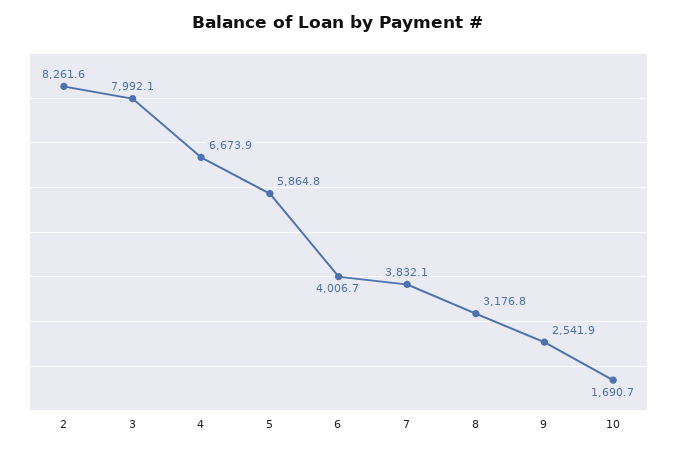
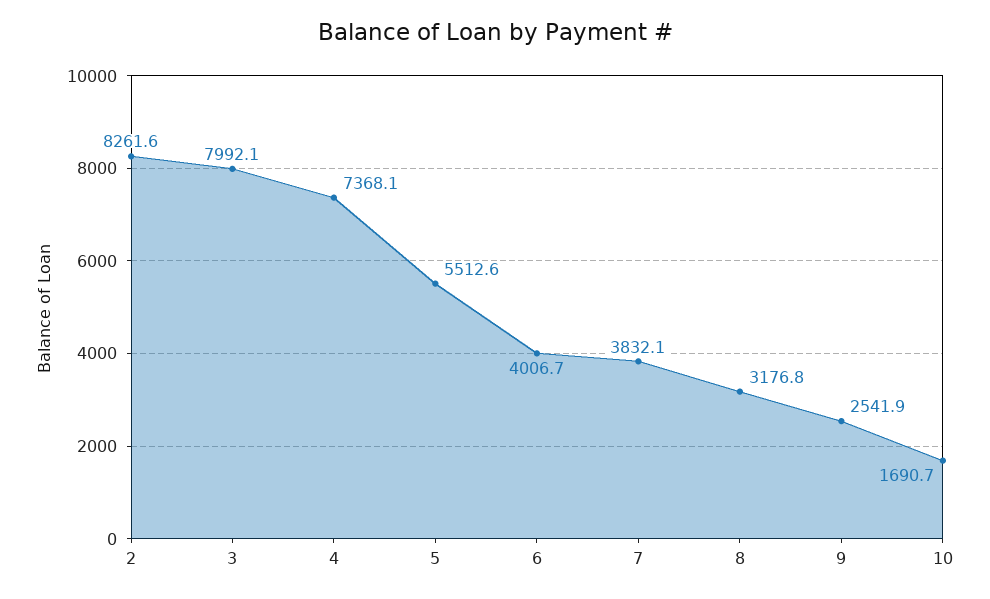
  {
    "2": 8261.6,
    "3": 7992.1,
-   "4": 6673.9,
+   "4": 7368.1,
-   "5": 5864.8,
+   "5": 5512.6,
    "6": 4006.7,
    "7": 3832.1,
    "8": 3176.8,
    "9": 2541.9,
    "10": 1690.7
  }

